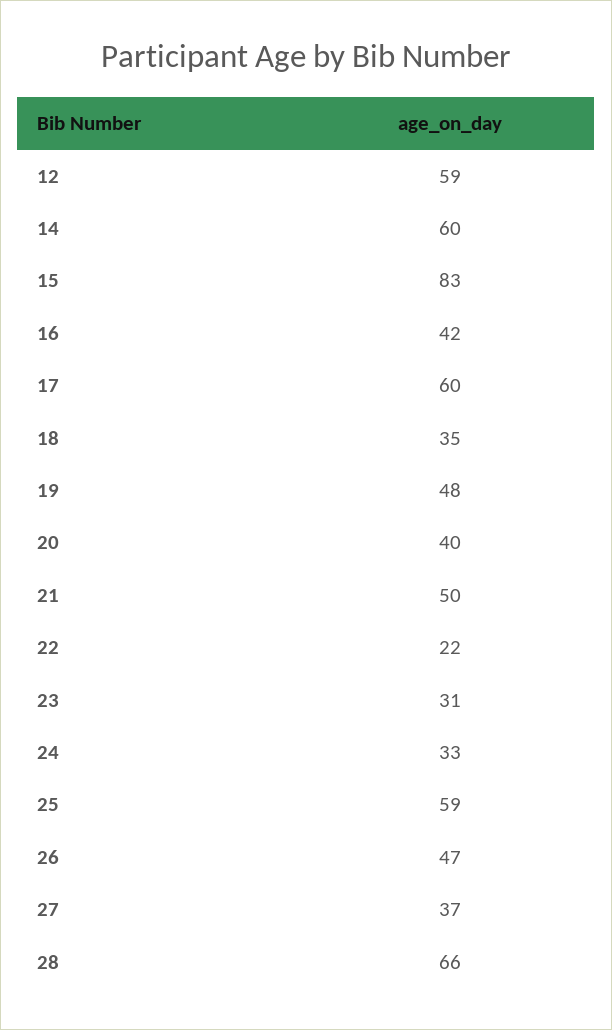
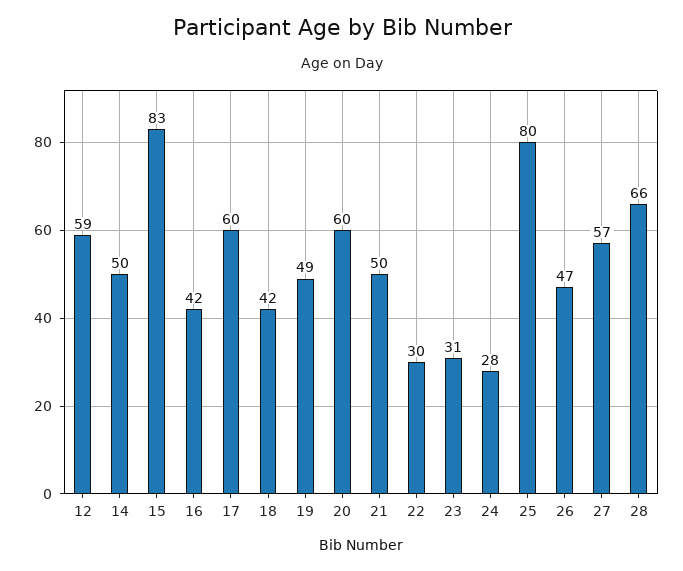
  {
    "12": 59,
-   "14": 60,
+   "14": 50,
    "15": 83,
    "16": 42,
    "17": 60,
-   "18": 35,
+   "18": 42,
-   "19": 48,
+   "19": 49,
-   "20": 40,
+   "20": 60,
    "21": 50,
-   "22": 22,
+   "22": 30,
    "23": 31,
-   "24": 33,
+   "24": 28,
-   "25": 59,
+   "25": 80,
    "26": 47,
-   "27": 37,
+   "27": 57,
    "28": 66
  }

